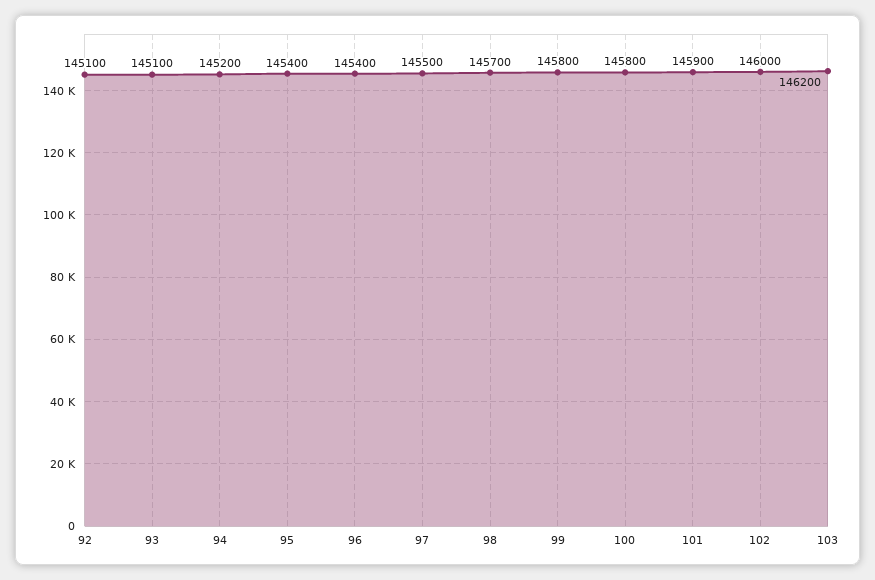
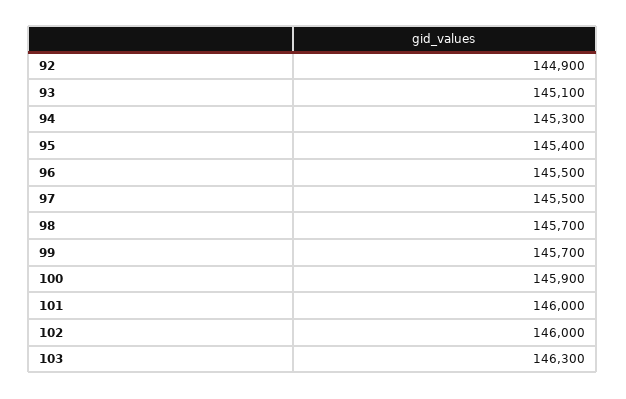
  {
-   "92": 145100,
+   "92": 144900,
    "93": 145100,
-   "94": 145200,
+   "94": 145300,
    "95": 145400,
-   "96": 145400,
+   "96": 145500,
    "97": 145500,
    "98": 145700,
-   "99": 145800,
+   "99": 145700,
-   "100": 145800,
+   "100": 145900,
-   "101": 145900,
+   "101": 146000,
    "102": 146000,
-   "103": 146200
+   "103": 146300
  }

